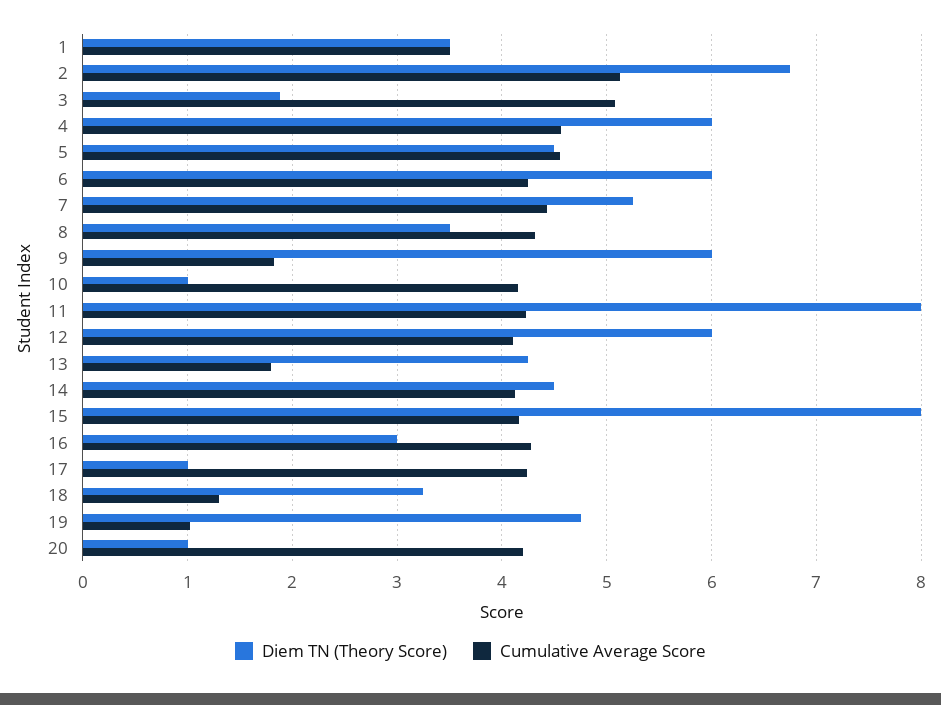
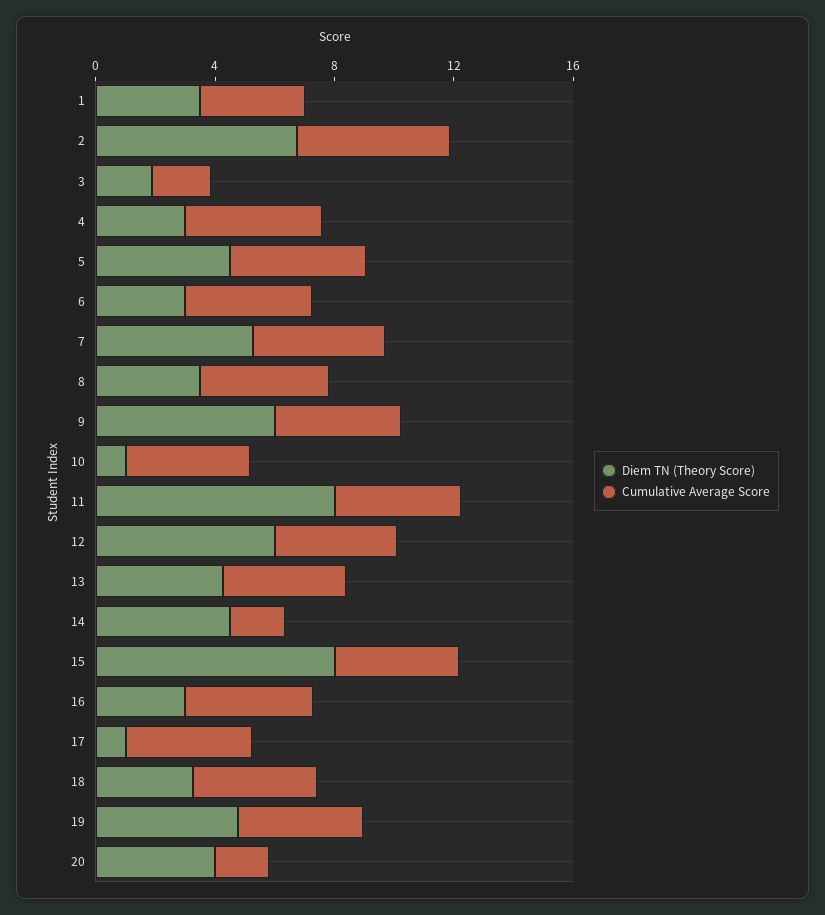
  {
    "Diem TN (Theory Score)": {
      "1": 3.5,
      "2": 6.8,
      "3": 1.9,
-     "4": 6,
+     "4": 3,
      "5": 4.5,
-     "6": 6,
+     "6": 3,
      "7": 5.3,
      "8": 3.5,
      "9": 6,
      "10": 1,
      "11": 8,
      "12": 6,
      "13": 4.3,
      "14": 4.5,
      "15": 8,
      "16": 3,
      "17": 1,
      "18": 3.3,
      "19": 4.8,
-     "20": 1
+     "20": 4
    },
    "Cumulative Average Score": {
      "1": 3.5,
      "2": 5.1,
-     "3": 5.1,
+     "3": 2,
      "4": 4.6,
      "5": 4.6,
      "6": 4.3,
      "7": 4.4,
      "8": 4.3,
-     "9": 1.8,
+     "9": 4,
      "10": 4.2,
      "11": 4.2,
      "12": 4.1,
-     "13": 1.8,
+     "13": 4,
-     "14": 4.1,
+     "14": 2,
      "15": 4.2,
      "16": 4.3,
      "17": 4.2,
-     "18": 1.3,
+     "18": 4,
-     "19": 1,
+     "19": 4,
-     "20": 4.2
+     "20": 2
    }
  }

